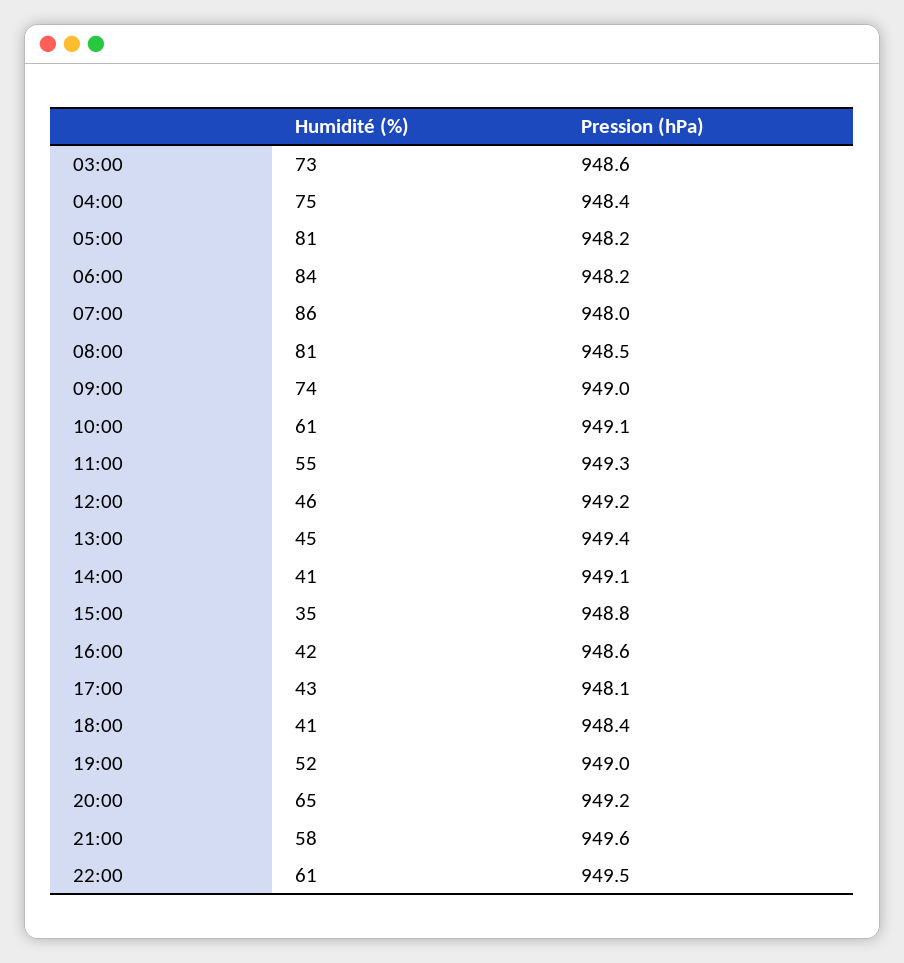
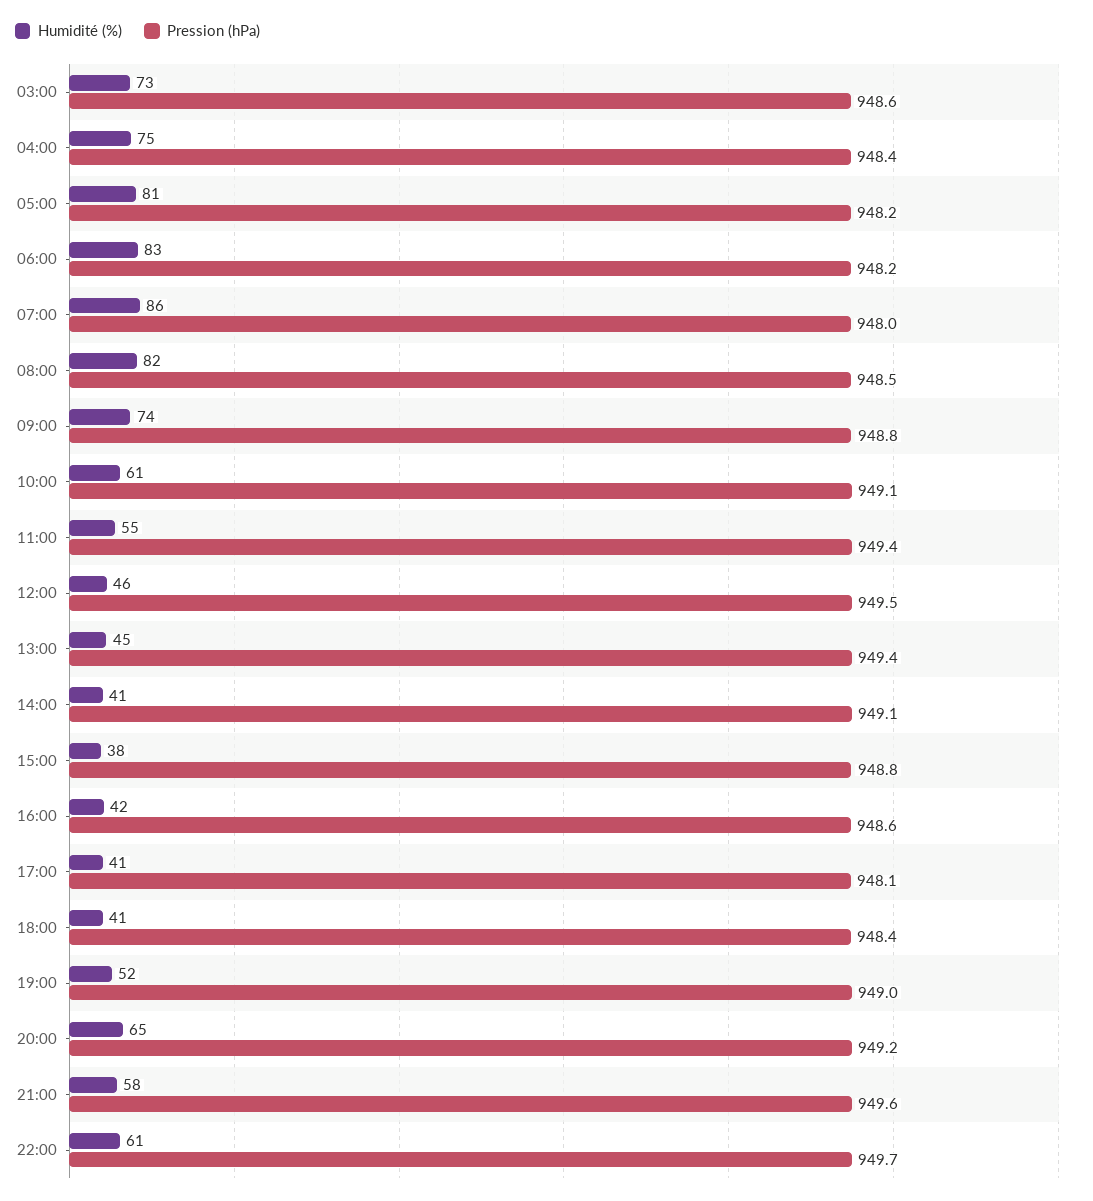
  {
    "Humidité (%)": {
      "03:00": 73,
      "04:00": 75,
      "05:00": 81,
-     "06:00": 84,
+     "06:00": 83,
      "07:00": 86,
-     "08:00": 81,
+     "08:00": 82,
      "09:00": 74,
      "10:00": 61,
      "11:00": 55,
      "12:00": 46,
      "13:00": 45,
      "14:00": 41,
-     "15:00": 35,
+     "15:00": 38,
      "16:00": 42,
-     "17:00": 43,
+     "17:00": 41,
      "18:00": 41,
      "19:00": 52,
      "20:00": 65,
      "21:00": 58,
      "22:00": 61
    },
    "Pression (hPa)": {
      "03:00": 948.6,
      "04:00": 948.4,
      "05:00": 948.2,
      "06:00": 948.2,
      "07:00": 948,
      "08:00": 948.5,
-     "09:00": 949,
+     "09:00": 948.8,
      "10:00": 949.1,
-     "11:00": 949.3,
+     "11:00": 949.4,
-     "12:00": 949.2,
+     "12:00": 949.5,
      "13:00": 949.4,
      "14:00": 949.1,
      "15:00": 948.8,
      "16:00": 948.6,
      "17:00": 948.1,
      "18:00": 948.4,
      "19:00": 949,
      "20:00": 949.2,
      "21:00": 949.6,
-     "22:00": 949.5
+     "22:00": 949.7
    }
  }

